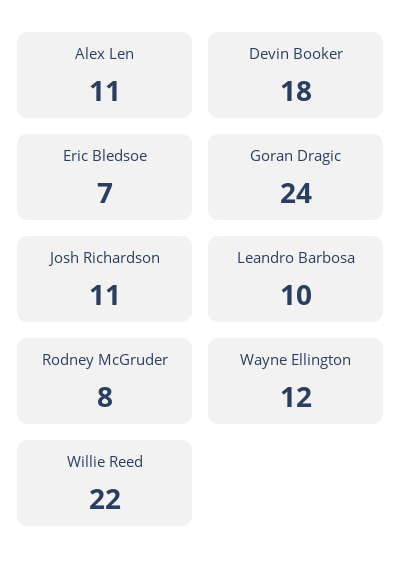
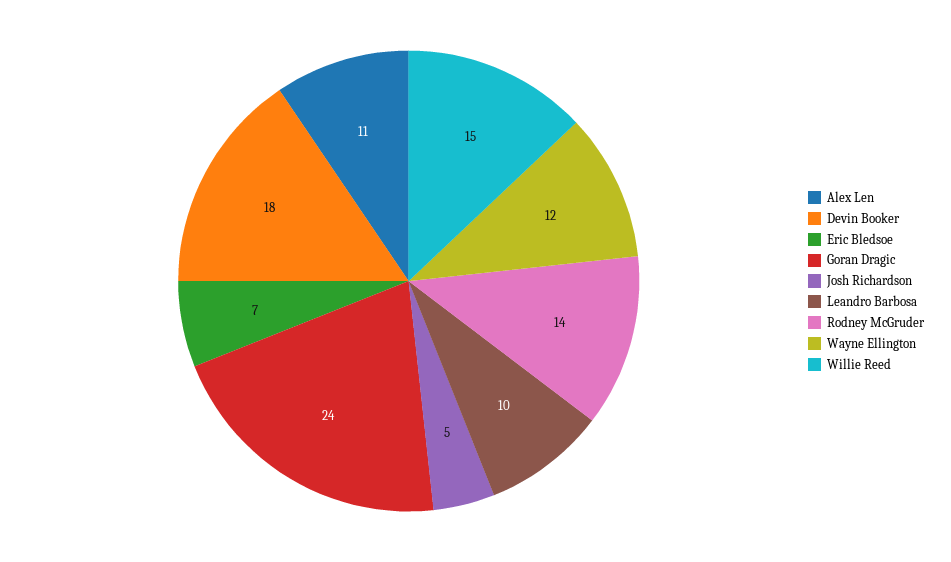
  {
    "Alex Len": 11,
    "Devin Booker": 18,
    "Eric Bledsoe": 7,
    "Goran Dragic": 24,
-   "Josh Richardson": 11,
+   "Josh Richardson": 5,
    "Leandro Barbosa": 10,
-   "Rodney McGruder": 8,
+   "Rodney McGruder": 14,
    "Wayne Ellington": 12,
-   "Willie Reed": 22
+   "Willie Reed": 15
  }

